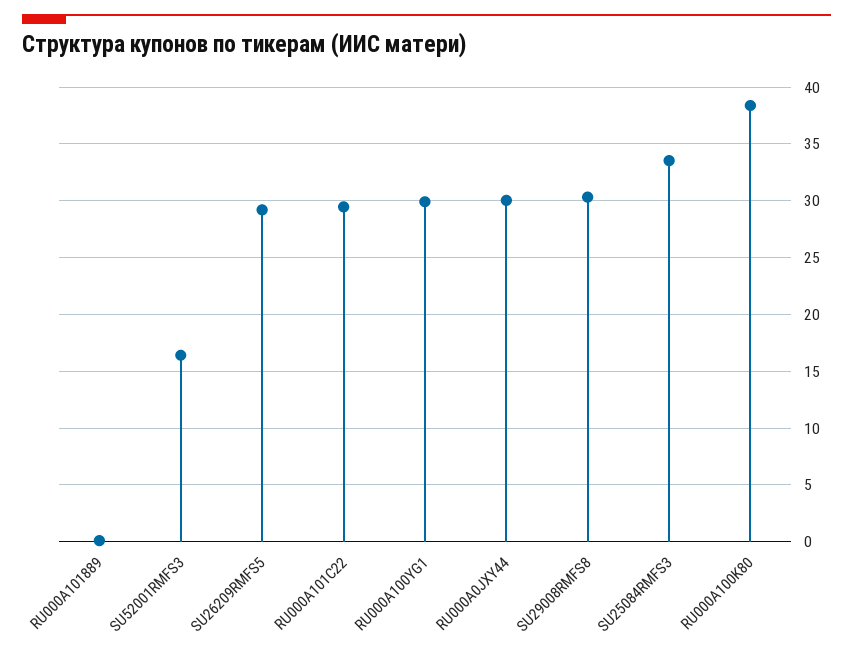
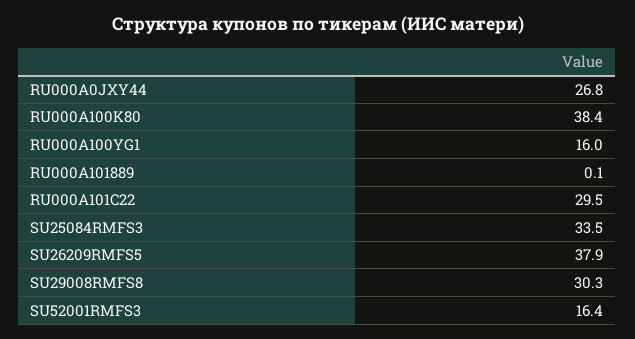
  {
    "RU000A101889": 0.1,
    "SU52001RMFS3": 16.4,
-   "SU26209RMFS5": 29,
+   "SU26209RMFS5": 37.9,
    "RU000A101C22": 29.5,
-   "RU000A100YG1": 30,
+   "RU000A100YG1": 16,
-   "RU000A0JXY44": 30,
+   "RU000A0JXY44": 26.8,
    "SU29008RMFS8": 30.3,
    "SU25084RMFS3": 33.5,
    "RU000A100K80": 38.4
  }

